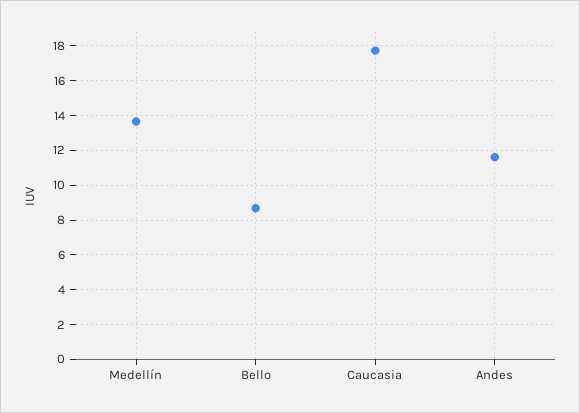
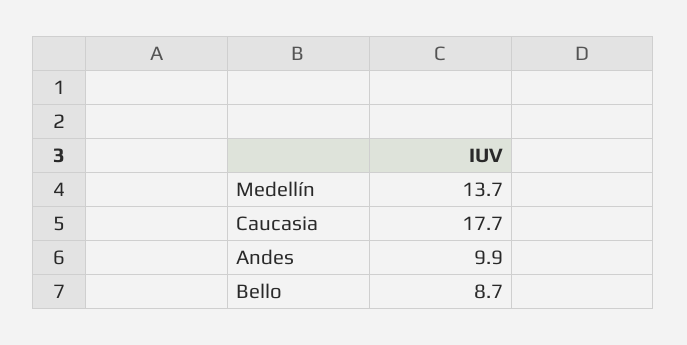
  {
    "Medellín": 13.7,
    "Bello": 8.7,
    "Caucasia": 17.7,
-   "Andes": 11.5
+   "Andes": 9.9
  }

